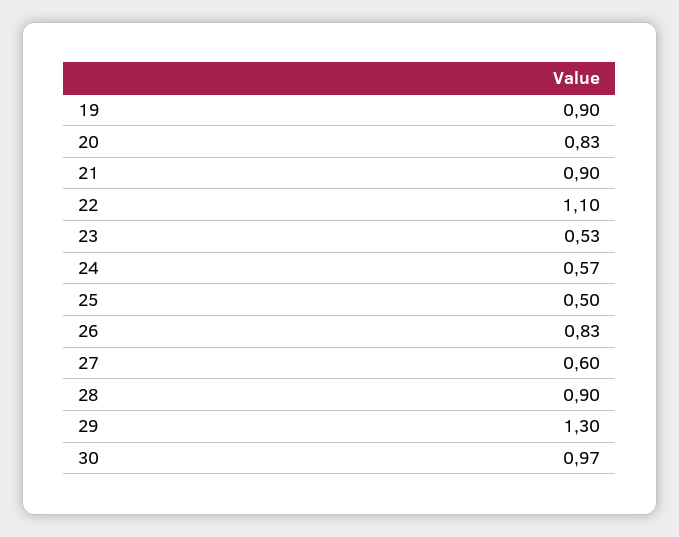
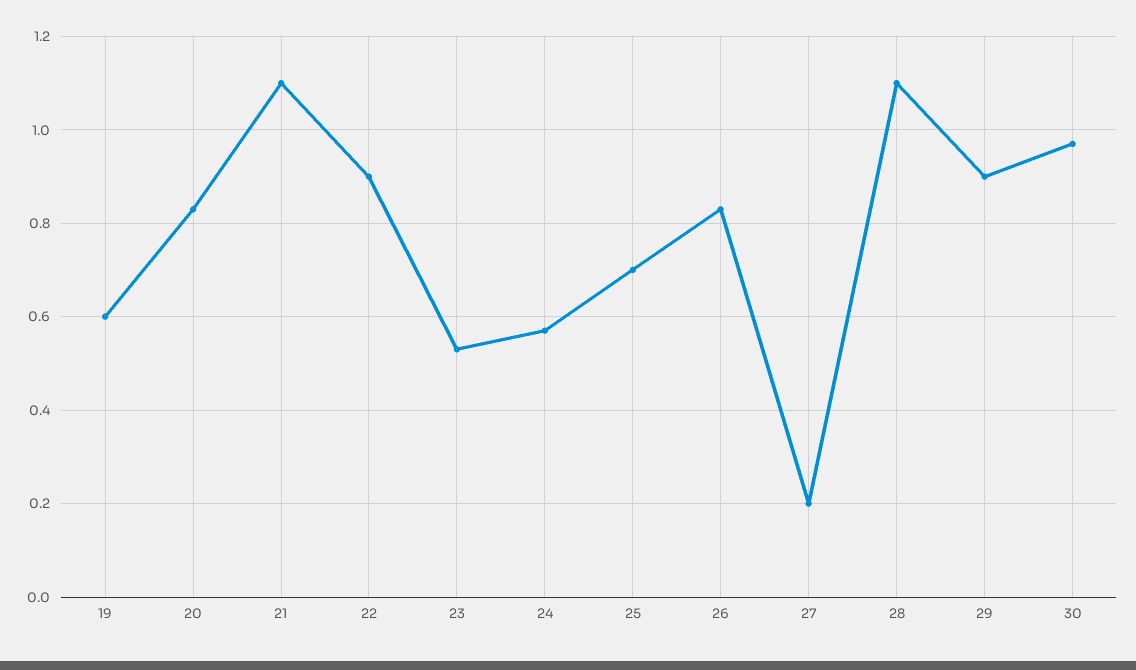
  {
-   "19": 0.9,
+   "19": 0.6,
    "20": 0.83,
-   "21": 0.9,
+   "21": 1.1,
-   "22": 1.1,
+   "22": 0.9,
    "23": 0.53,
    "24": 0.57,
-   "25": 0.5,
+   "25": 0.7,
    "26": 0.83,
-   "27": 0.6,
+   "27": 0.2,
-   "28": 0.9,
+   "28": 1.1,
-   "29": 1.3,
+   "29": 0.9,
    "30": 0.97
  }

